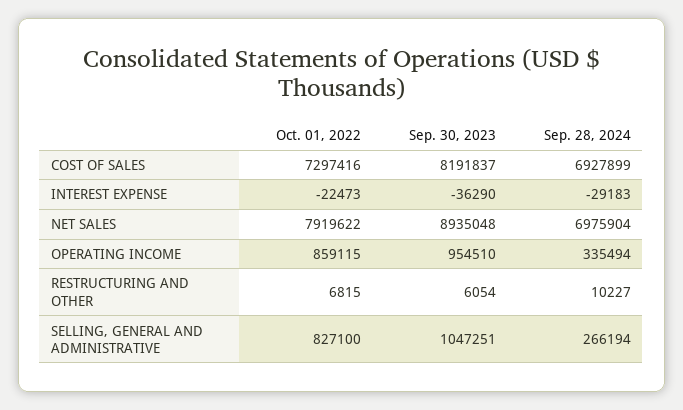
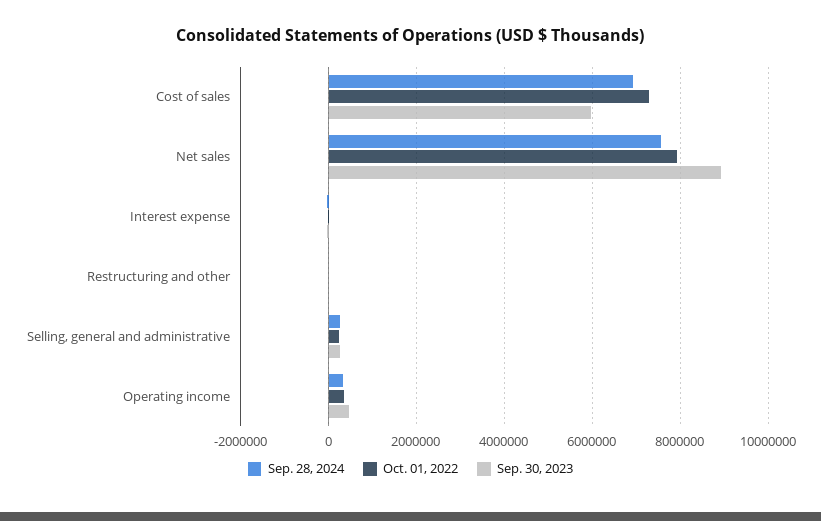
  {
    "Oct. 01, 2022": {
      "COST OF SALES": 7297416,
      "INTEREST EXPENSE": -22473,
      "NET SALES": 7919622,
-     "OPERATING INCOME": 859115,
+     "OPERATING INCOME": 400000,
      "RESTRUCTURING AND OTHER": 6815,
-     "SELLING, GENERAL AND ADMINISTRATIVE": 827100
+     "SELLING, GENERAL AND ADMINISTRATIVE": 200000
    },
    "Sep. 30, 2023": {
-     "COST OF SALES": 8191837,
+     "COST OF SALES": 6000000,
      "INTEREST EXPENSE": -36290,
      "NET SALES": 8935048,
-     "OPERATING INCOME": 954510,
+     "OPERATING INCOME": 400000,
      "RESTRUCTURING AND OTHER": 6054,
-     "SELLING, GENERAL AND ADMINISTRATIVE": 1047251
+     "SELLING, GENERAL AND ADMINISTRATIVE": 200000
    },
    "Sep. 28, 2024": {
      "COST OF SALES": 6927899,
      "INTEREST EXPENSE": -29183,
-     "NET SALES": 6975904,
+     "NET SALES": 7600000,
      "OPERATING INCOME": 335494,
      "RESTRUCTURING AND OTHER": 10227,
      "SELLING, GENERAL AND ADMINISTRATIVE": 266194
    }
  }

